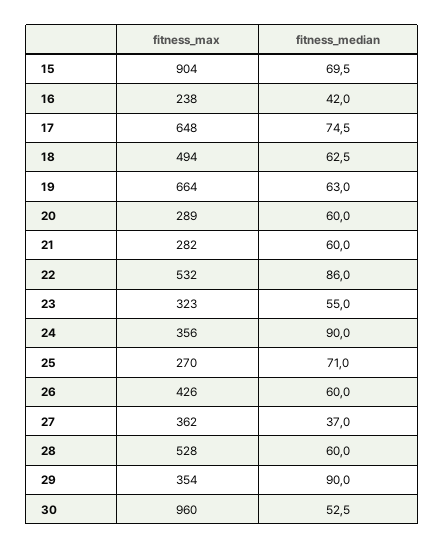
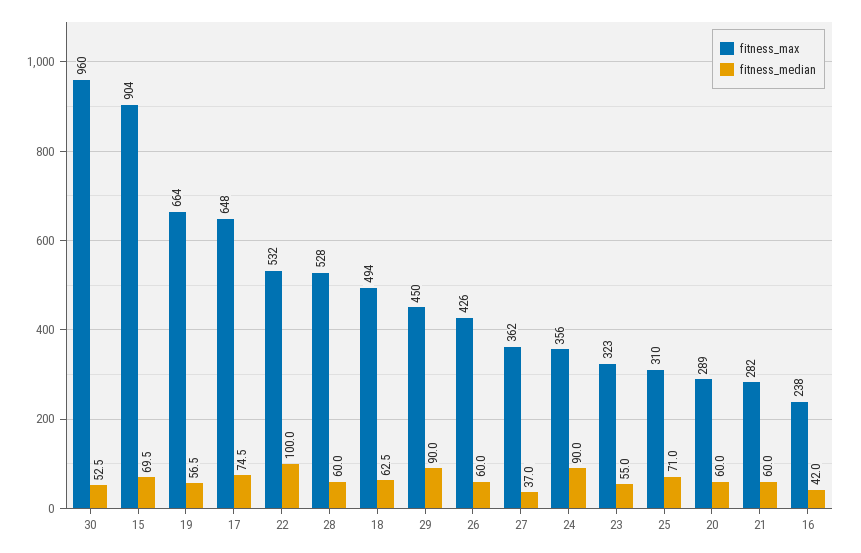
  {
    "fitness_max": {
      "15": 904,
      "16": 238,
      "17": 648,
      "18": 494,
      "19": 664,
      "20": 289,
      "21": 282,
      "22": 532,
      "23": 323,
      "24": 356,
-     "25": 270,
+     "25": 310,
      "26": 426,
      "27": 362,
      "28": 528,
-     "29": 354,
+     "29": 450,
      "30": 960
    },
    "fitness_median": {
      "15": 69.5,
      "16": 42,
      "17": 74.5,
      "18": 62.5,
-     "19": 63,
+     "19": 56.5,
      "20": 60,
      "21": 60,
-     "22": 86,
+     "22": 100,
      "23": 55,
      "24": 90,
      "25": 71,
      "26": 60,
      "27": 37,
      "28": 60,
      "29": 90,
      "30": 52.5
    }
  }

